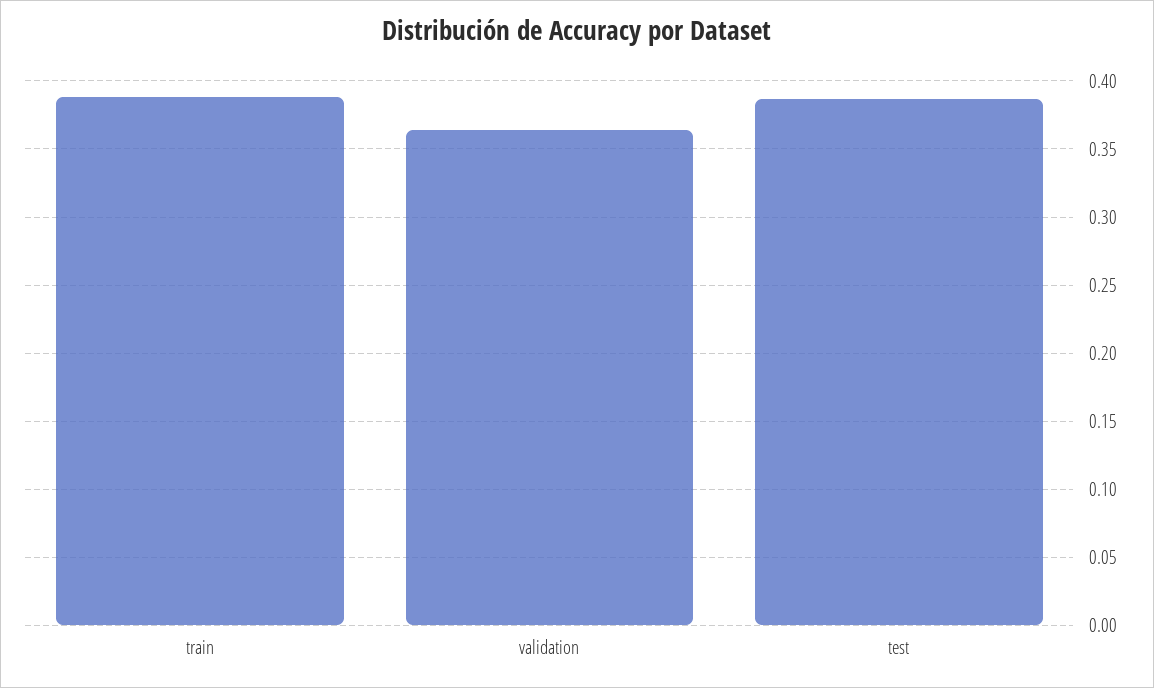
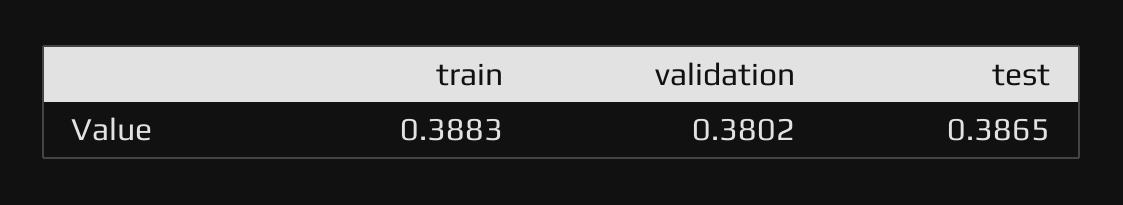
  {
    "train": 0.3883,
-   "validation": 0.365,
+   "validation": 0.3802,
    "test": 0.3865
  }

